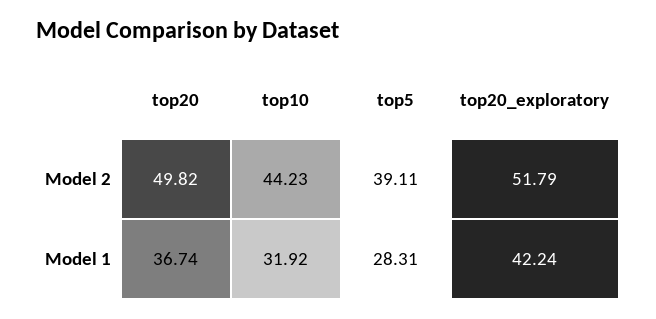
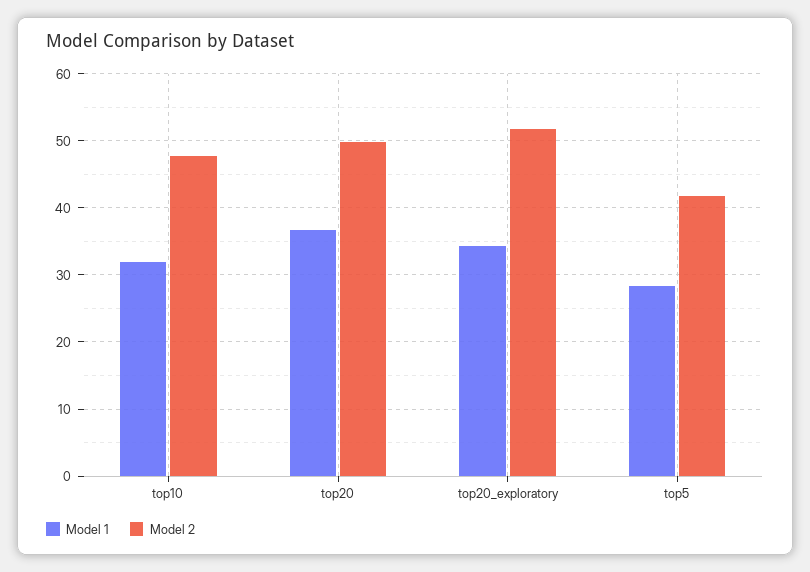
  {
    "Model 2": {
      "top20": 49.82,
-     "top10": 44.23,
+     "top10": 48,
-     "top5": 39.11,
+     "top5": 42,
      "top20_exploratory": 51.79
    },
    "Model 1": {
      "top20": 36.74,
      "top10": 31.92,
      "top5": 28.31,
-     "top20_exploratory": 42.24
+     "top20_exploratory": 34
    }
  }

